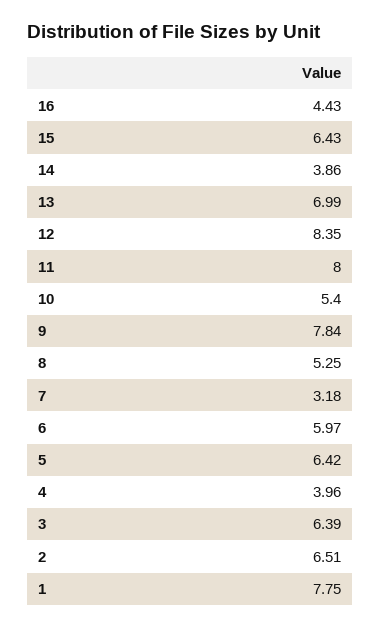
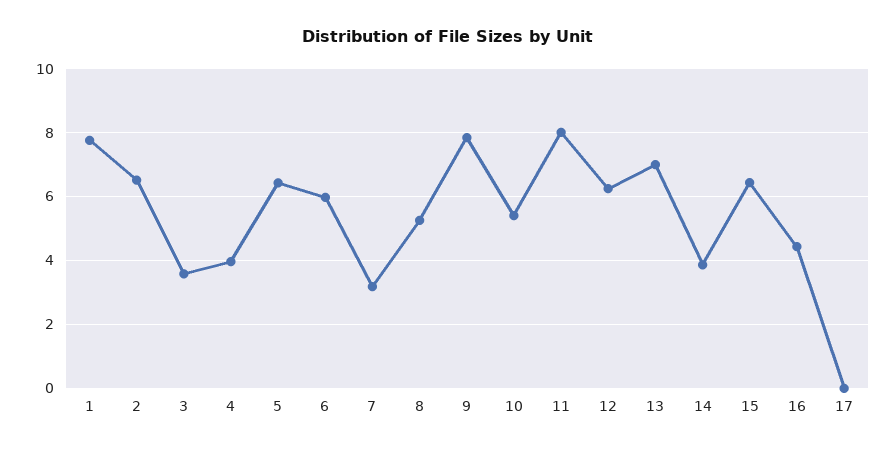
  {
    "16": 4.43,
    "15": 6.43,
    "14": 3.86,
    "13": 6.99,
-   "12": 8.35,
+   "12": 6.2,
    "11": 8,
    "10": 5.4,
    "9": 7.84,
    "8": 5.25,
    "7": 3.18,
    "6": 5.97,
    "5": 6.42,
    "4": 3.96,
-   "3": 6.39,
+   "3": 3.6,
    "2": 6.51,
-   "1": 7.75
+   "1": 7.75,
+   "17": 0
  }

